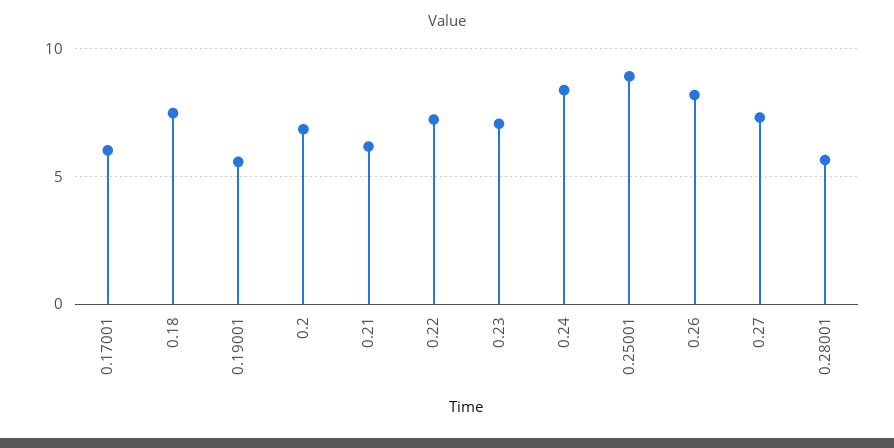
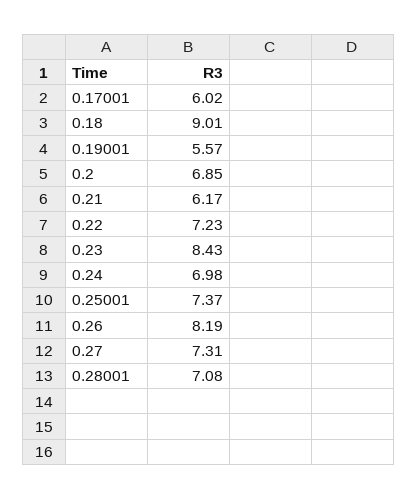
  {
    "0.17001": 6.02,
-   "0.18": 7.5,
+   "0.18": 9.01,
    "0.19001": 5.57,
    "0.2": 6.85,
    "0.21": 6.17,
    "0.22": 7.23,
-   "0.23": 7,
+   "0.23": 8.43,
-   "0.24": 8.5,
+   "0.24": 6.98,
-   "0.25001": 9,
+   "0.25001": 7.37,
    "0.26": 8.19,
    "0.27": 7.31,
-   "0.28001": 5.5
+   "0.28001": 7.08
  }

